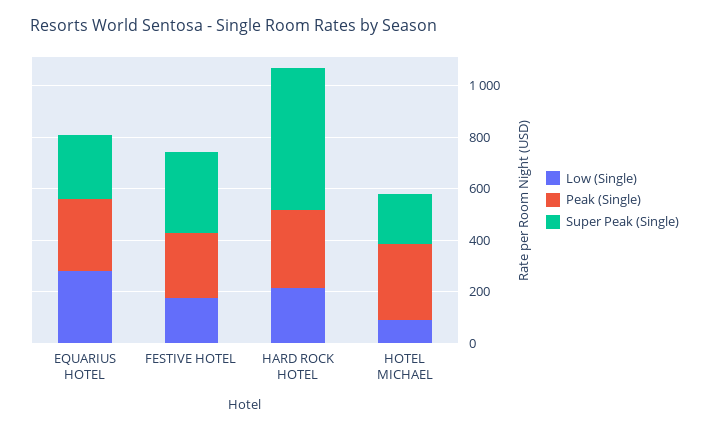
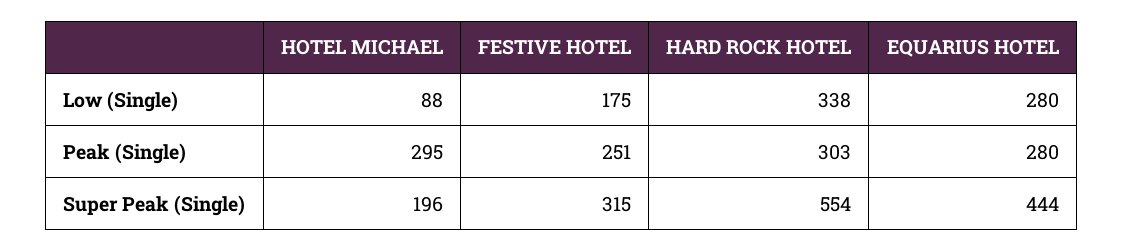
  {
    "Low (Single)": {
      "EQUARIUS HOTEL": 280,
      "FESTIVE HOTEL": 175,
-     "HARD ROCK HOTEL": 200,
+     "HARD ROCK HOTEL": 338,
      "HOTEL MICHAEL": 88
    },
    "Peak (Single)": {
      "EQUARIUS HOTEL": 280,
      "FESTIVE HOTEL": 251,
      "HARD ROCK HOTEL": 303,
      "HOTEL MICHAEL": 295
    },
    "Super Peak (Single)": {
-     "EQUARIUS HOTEL": 250,
+     "EQUARIUS HOTEL": 444,
      "FESTIVE HOTEL": 315,
      "HARD ROCK HOTEL": 554,
      "HOTEL MICHAEL": 196
    }
  }

